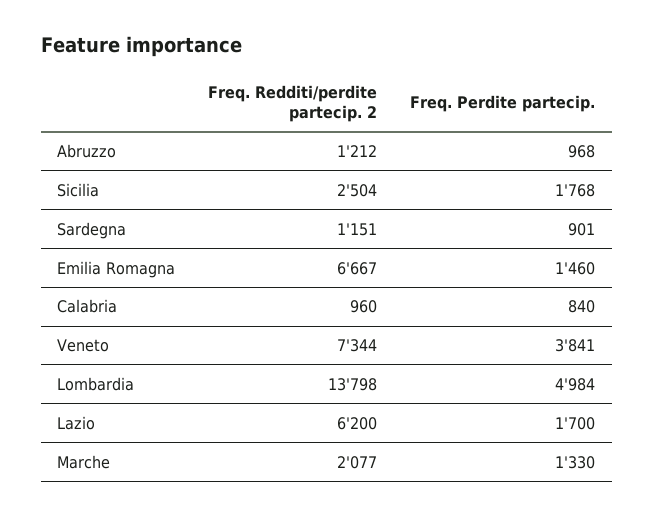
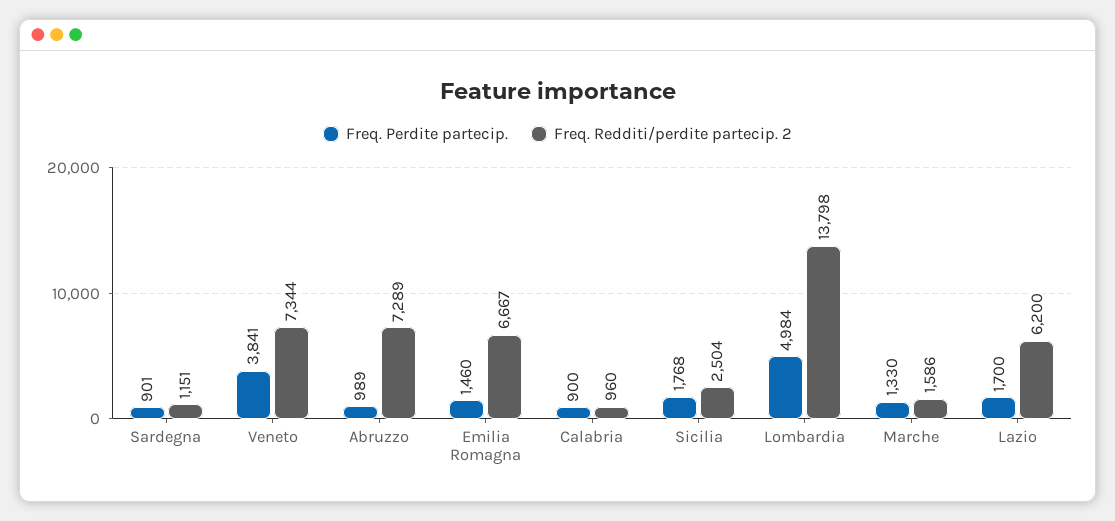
  {
    "Freq. Redditi/perdite partecip. 2": {
-     "Abruzzo": 1212,
+     "Abruzzo": 7289,
      "Sicilia": 2504,
      "Sardegna": 1151,
      "Emilia Romagna": 6667,
      "Calabria": 960,
      "Veneto": 7344,
      "Lombardia": 13798,
      "Lazio": 6200,
-     "Marche": 2077
+     "Marche": 1586
    },
    "Freq. Perdite partecip.": {
-     "Abruzzo": 968,
+     "Abruzzo": 989,
      "Sicilia": 1768,
      "Sardegna": 901,
      "Emilia Romagna": 1460,
-     "Calabria": 840,
+     "Calabria": 900,
      "Veneto": 3841,
      "Lombardia": 4984,
      "Lazio": 1700,
      "Marche": 1330
    }
  }

